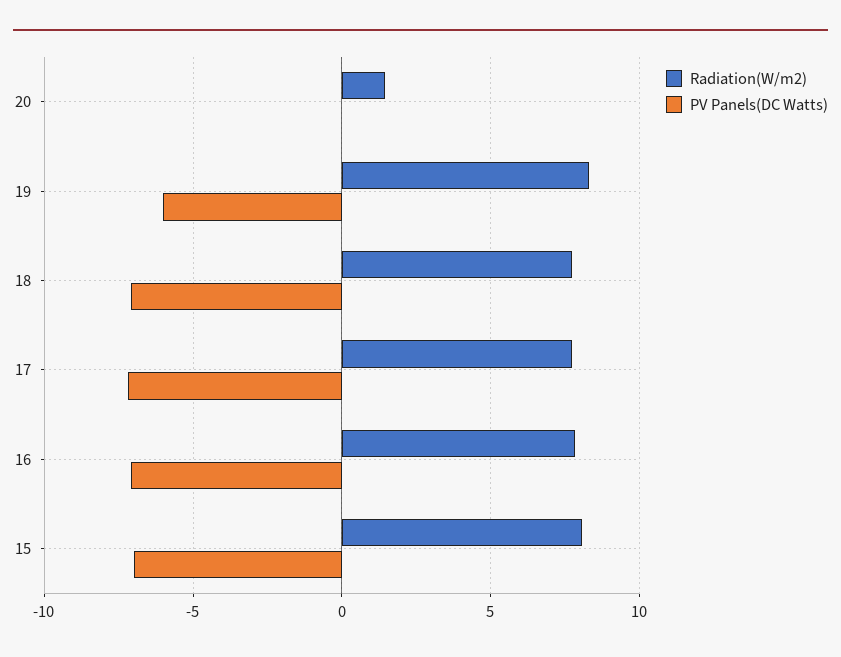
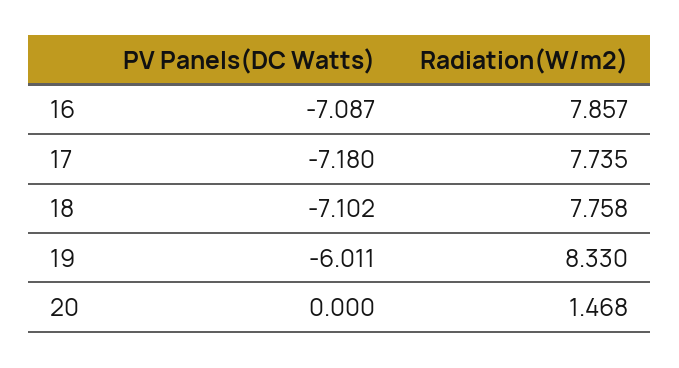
  {
    "Radiation(W/m2)": {
      "20": 1.468,
      "19": 8.33,
      "18": 7.758,
      "17": 7.735,
-     "16": 7.857,
+     "16": 7.857
-     "15": 8
    },
    "PV Panels(DC Watts)": {
      "20": 0,
      "19": -6.011,
      "18": -7.102,
      "17": -7.18,
-     "16": -7.087,
+     "16": -7.087
-     "15": -7
    }
  }

